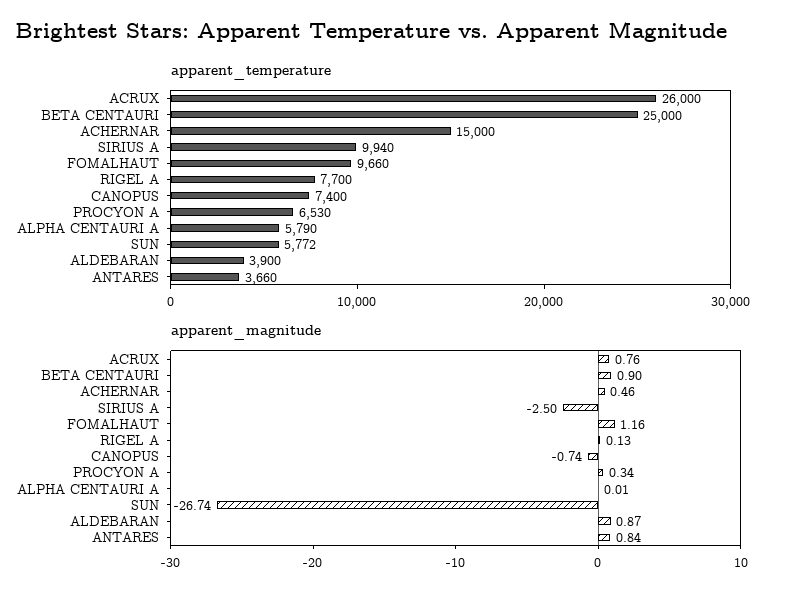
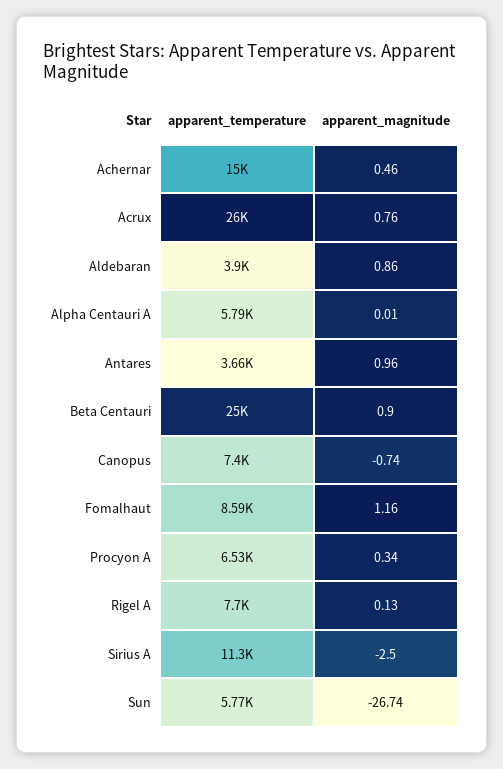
  {
    "apparent_temperature": {
      "ACRUX": 26000,
      "BETA CENTAURI": 25000,
      "ACHERNAR": 15000,
-     "SIRIUS A": 9940,
+     "SIRIUS A": 11300,
-     "FOMALHAUT": 9660,
+     "FOMALHAUT": 8590,
      "RIGEL A": 7700,
      "CANOPUS": 7400,
      "PROCYON A": 6530,
      "ALPHA CENTAURI A": 5790,
      "SUN": 5772,
      "ALDEBARAN": 3900,
      "ANTARES": 3660
    },
    "apparent_magnitude": {
      "ACRUX": 0.76,
      "BETA CENTAURI": 0.9,
      "ACHERNAR": 0.46,
      "SIRIUS A": -2.5,
      "FOMALHAUT": 1.16,
      "RIGEL A": 0.13,
      "CANOPUS": -0.74,
      "PROCYON A": 0.34,
      "ALPHA CENTAURI A": 0.01,
      "SUN": -26.74,
-     "ALDEBARAN": 0.87,
+     "ALDEBARAN": 0.86,
-     "ANTARES": 0.84
+     "ANTARES": 0.96
    }
  }

